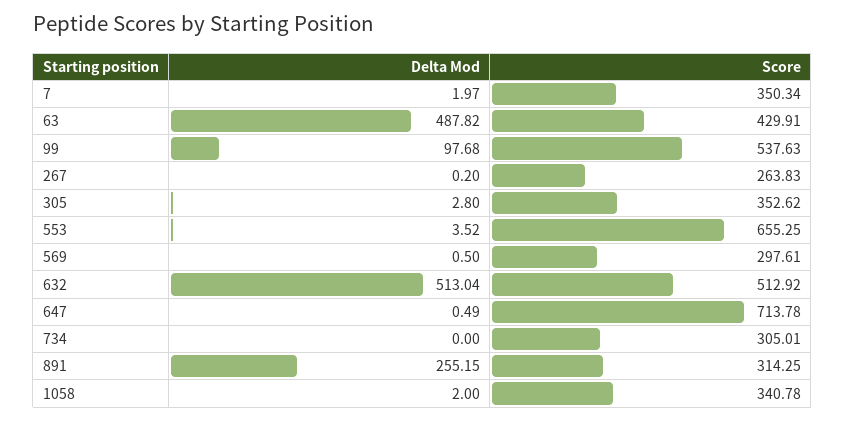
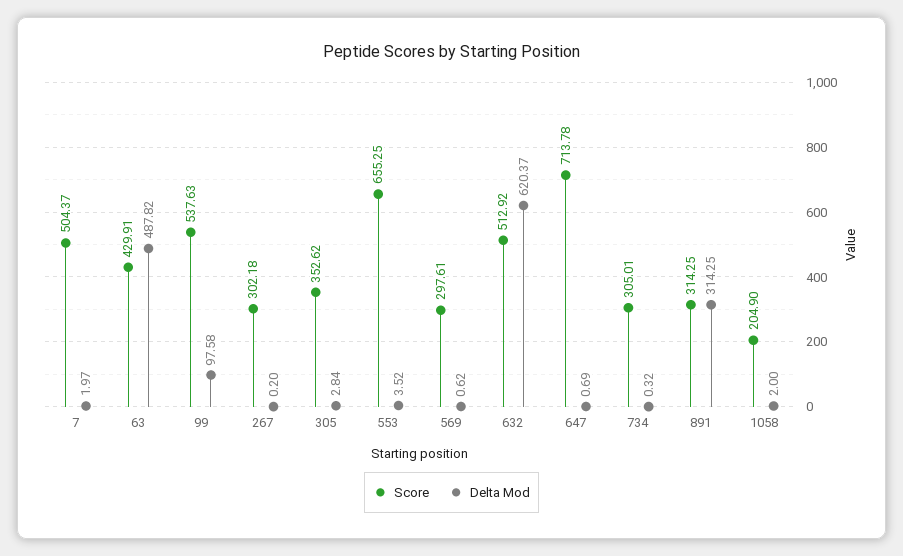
  {
    "Delta Mod": {
      "7": 1.97,
      "63": 487.82,
-     "99": 97.68,
+     "99": 97.58,
      "267": 0.2,
-     "305": 2.8,
+     "305": 2.84,
      "553": 3.52,
-     "569": 0.5,
+     "569": 0.62,
-     "632": 513.04,
+     "632": 620.37,
-     "647": 0.49,
+     "647": 0.69,
-     "734": 0,
+     "734": 0.32,
-     "891": 255.15,
+     "891": 314.25,
      "1058": 2
    },
    "Score": {
-     "7": 350.34,
+     "7": 504.37,
      "63": 429.91,
      "99": 537.63,
-     "267": 263.83,
+     "267": 302.18,
      "305": 352.62,
      "553": 655.25,
      "569": 297.61,
      "632": 512.92,
      "647": 713.78,
      "734": 305.01,
      "891": 314.25,
-     "1058": 340.78
+     "1058": 204.9
    }
  }

